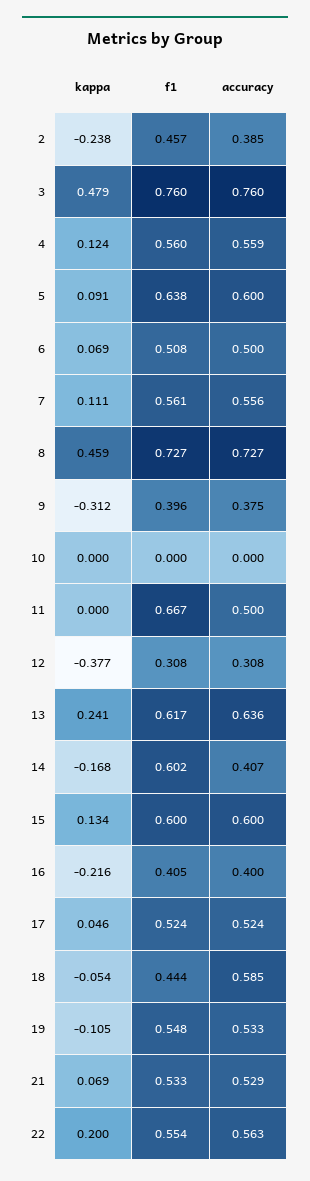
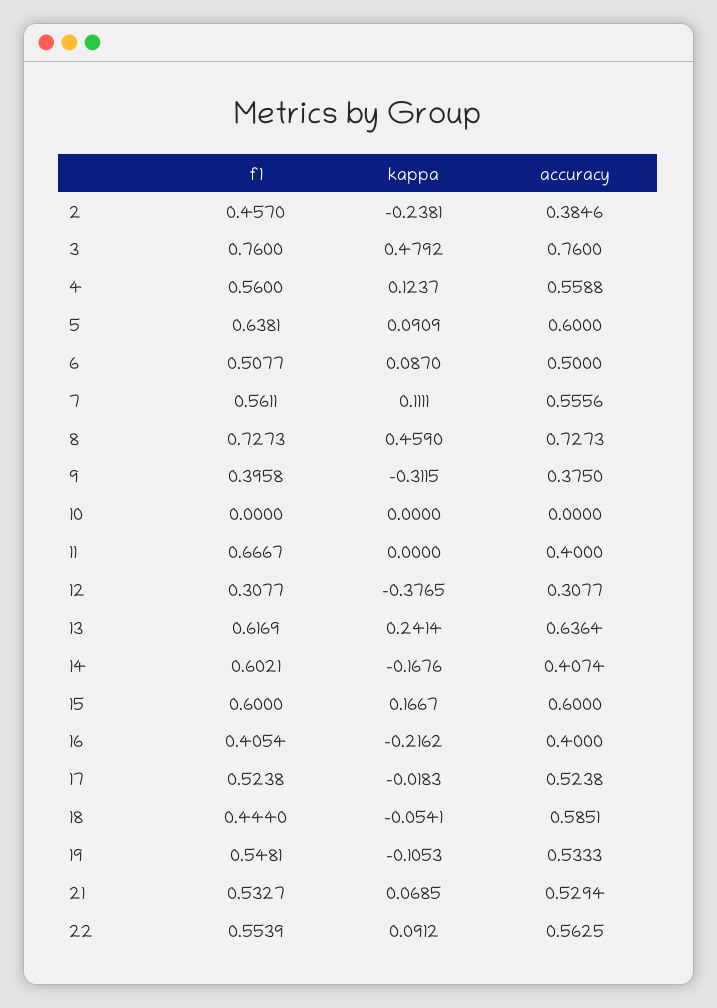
  {
    "kappa": {
      "2": -0.2381,
      "3": 0.4792,
      "4": 0.1237,
      "5": 0.0909,
-     "6": 0.069,
+     "6": 0.087,
      "7": 0.1111,
      "8": 0.459,
      "9": -0.3115,
      "10": 0,
      "11": 0,
      "12": -0.3765,
      "13": 0.2414,
      "14": -0.1676,
-     "15": 0.134,
+     "15": 0.1667,
      "16": -0.2162,
-     "17": 0.046,
+     "17": -0.0183,
      "18": -0.0541,
      "19": -0.1053,
      "21": 0.0685,
-     "22": 0.2
+     "22": 0.0912
    },
    "f1": {
      "2": 0.457,
      "3": 0.76,
      "4": 0.56,
      "5": 0.6381,
      "6": 0.5077,
      "7": 0.5611,
      "8": 0.7273,
      "9": 0.3958,
      "10": 0,
      "11": 0.6667,
      "12": 0.3077,
      "13": 0.6169,
      "14": 0.6021,
      "15": 0.6,
      "16": 0.4054,
      "17": 0.5238,
      "18": 0.444,
      "19": 0.5481,
      "21": 0.5327,
      "22": 0.5539
    },
    "accuracy": {
      "2": 0.3846,
      "3": 0.76,
      "4": 0.5588,
      "5": 0.6,
      "6": 0.5,
      "7": 0.5556,
      "8": 0.7273,
      "9": 0.375,
      "10": 0,
-     "11": 0.5,
+     "11": 0.4,
      "12": 0.3077,
      "13": 0.6364,
      "14": 0.4074,
      "15": 0.6,
      "16": 0.4,
      "17": 0.5238,
      "18": 0.5851,
      "19": 0.5333,
      "21": 0.5294,
      "22": 0.5625
    }
  }

